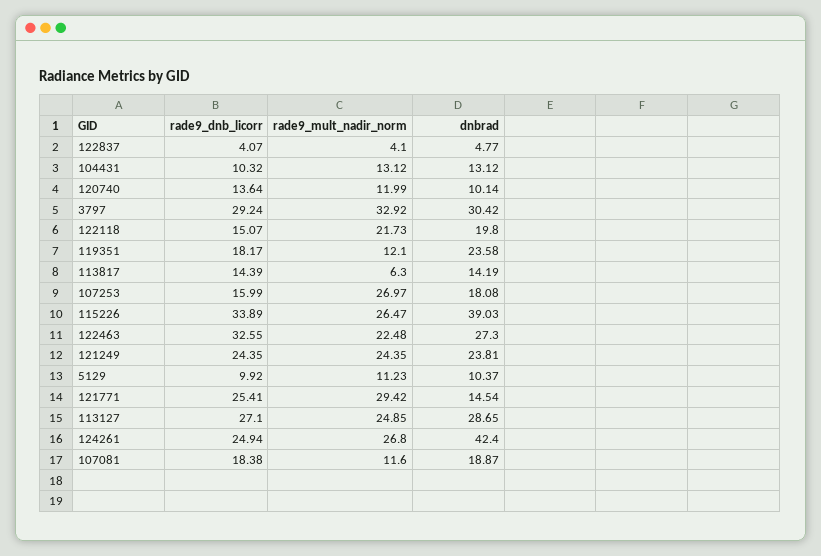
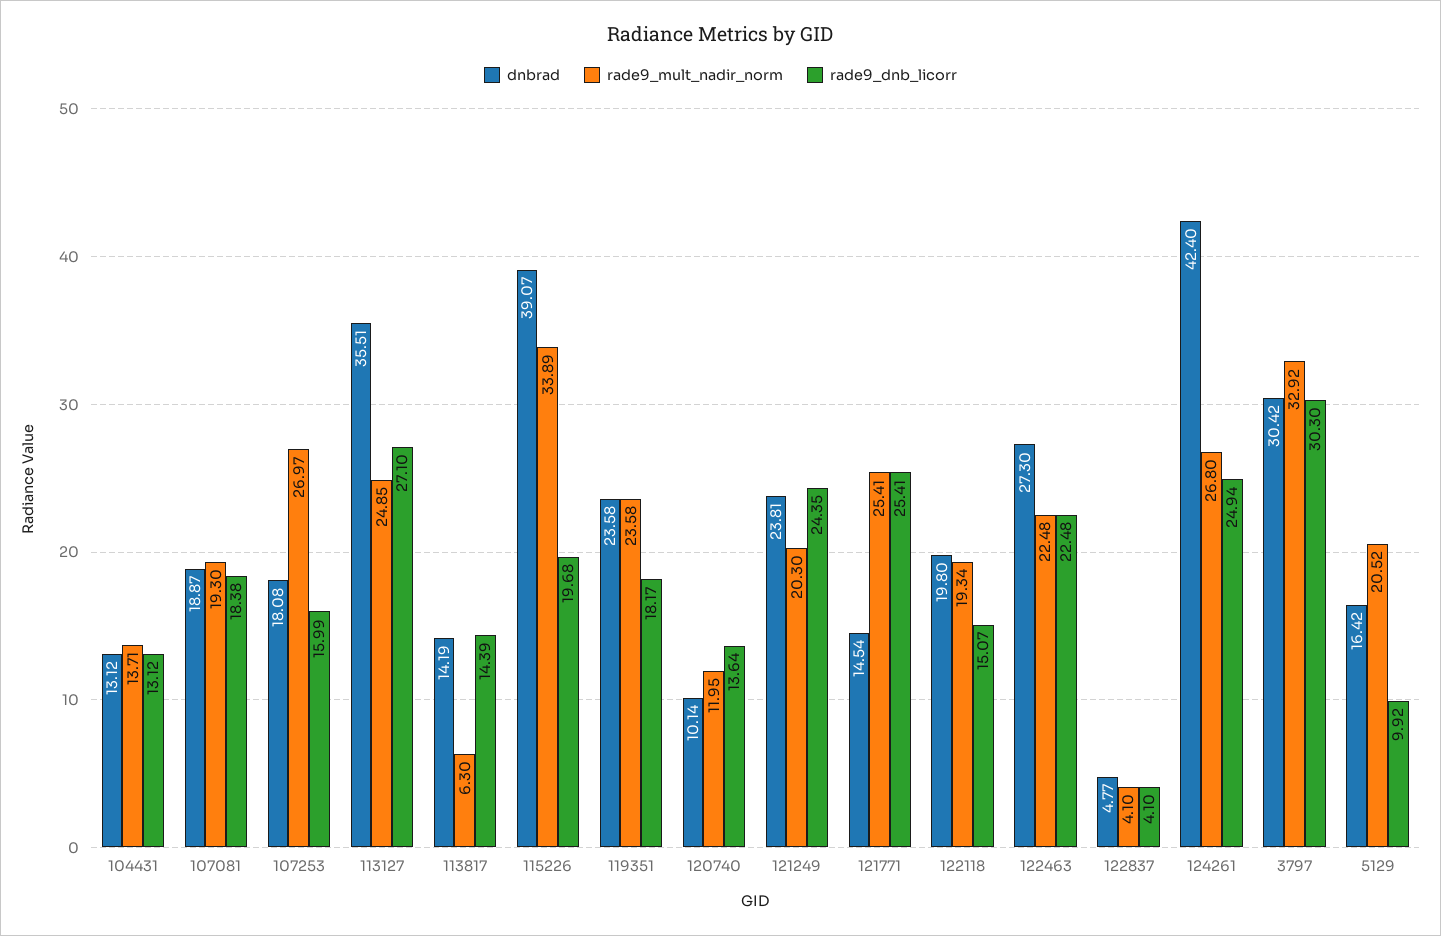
  {
    "rade9_dnb_licorr": {
-     "122837": 4.07,
+     "122837": 4.1,
-     "104431": 10.32,
+     "104431": 13.12,
      "120740": 13.64,
-     "3797": 29.24,
+     "3797": 30.3,
      "122118": 15.07,
      "119351": 18.17,
      "113817": 14.39,
      "107253": 15.99,
-     "115226": 33.89,
+     "115226": 19.68,
-     "122463": 32.55,
+     "122463": 22.48,
      "121249": 24.35,
      "5129": 9.92,
      "121771": 25.41,
      "113127": 27.1,
      "124261": 24.94,
      "107081": 18.38
    },
    "rade9_mult_nadir_norm": {
      "122837": 4.1,
-     "104431": 13.12,
+     "104431": 13.71,
-     "120740": 11.99,
+     "120740": 11.95,
      "3797": 32.92,
-     "122118": 21.73,
+     "122118": 19.34,
-     "119351": 12.1,
+     "119351": 23.58,
      "113817": 6.3,
      "107253": 26.97,
-     "115226": 26.47,
+     "115226": 33.89,
      "122463": 22.48,
-     "121249": 24.35,
+     "121249": 20.3,
-     "5129": 11.23,
+     "5129": 20.52,
-     "121771": 29.42,
+     "121771": 25.41,
      "113127": 24.85,
      "124261": 26.8,
-     "107081": 11.6
+     "107081": 19.3
    },
    "dnbrad": {
      "122837": 4.77,
      "104431": 13.12,
      "120740": 10.14,
      "3797": 30.42,
      "122118": 19.8,
      "119351": 23.58,
      "113817": 14.19,
      "107253": 18.08,
-     "115226": 39.03,
+     "115226": 39.07,
      "122463": 27.3,
      "121249": 23.81,
-     "5129": 10.37,
+     "5129": 16.42,
      "121771": 14.54,
-     "113127": 28.65,
+     "113127": 35.51,
      "124261": 42.4,
      "107081": 18.87
    }
  }

